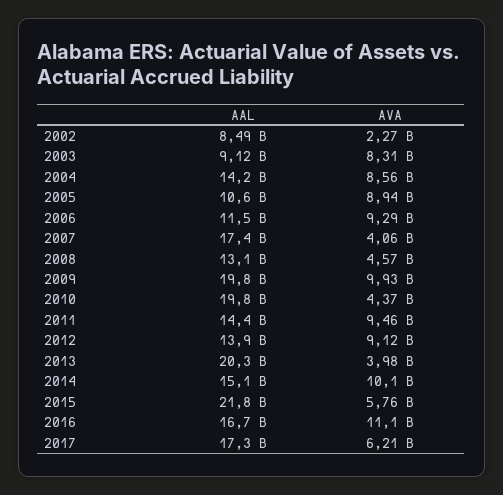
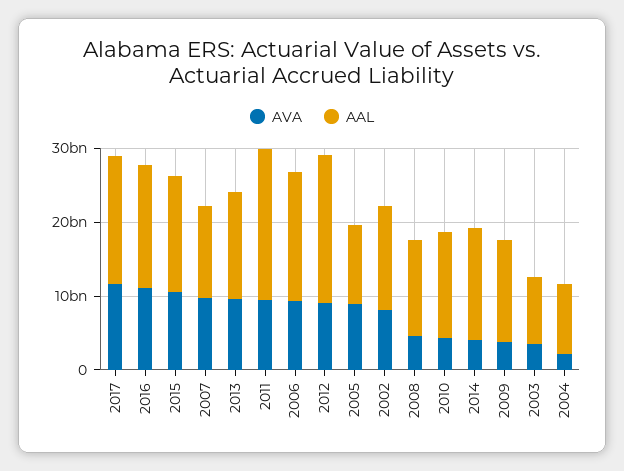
  {
    "AAL": {
-     "2002": 8490000000,
+     "2002": 14000000000,
      "2003": 9120000000,
-     "2004": 14200000000,
+     "2004": 10000000000,
      "2005": 10600000000,
-     "2006": 11500000000,
+     "2006": 18000000000,
-     "2007": 17400000000,
+     "2007": 12000000000,
      "2008": 13100000000,
-     "2009": 19800000000,
+     "2009": 14000000000,
-     "2010": 19800000000,
+     "2010": 14000000000,
-     "2011": 14400000000,
+     "2011": 20000000000,
-     "2012": 13900000000,
+     "2012": 20000000000,
-     "2013": 20300000000,
+     "2013": 14000000000,
      "2014": 15100000000,
-     "2015": 21800000000,
+     "2015": 16000000000,
      "2016": 16700000000,
      "2017": 17300000000
    },
    "AVA": {
-     "2002": 2270000000,
+     "2002": 8000000000,
-     "2003": 8310000000,
+     "2003": 4000000000,
-     "2004": 8560000000,
+     "2004": 2000000000,
      "2005": 8940000000,
      "2006": 9290000000,
-     "2007": 4060000000,
+     "2007": 10000000000,
      "2008": 4570000000,
-     "2009": 9930000000,
+     "2009": 4000000000,
      "2010": 4370000000,
      "2011": 9460000000,
      "2012": 9120000000,
-     "2013": 3980000000,
+     "2013": 10000000000,
-     "2014": 10100000000,
+     "2014": 4000000000,
-     "2015": 5760000000,
+     "2015": 10000000000,
      "2016": 11100000000,
-     "2017": 6210000000
+     "2017": 12000000000
    }
  }

